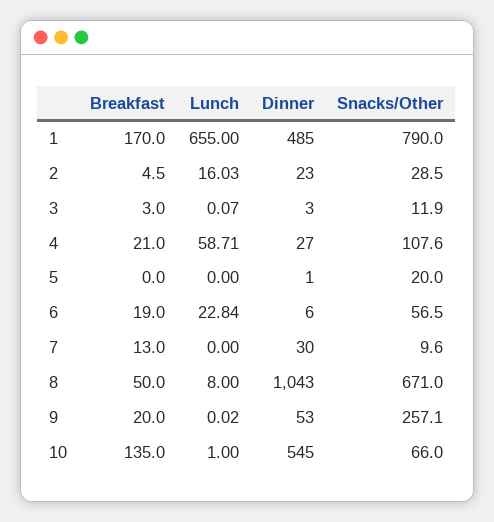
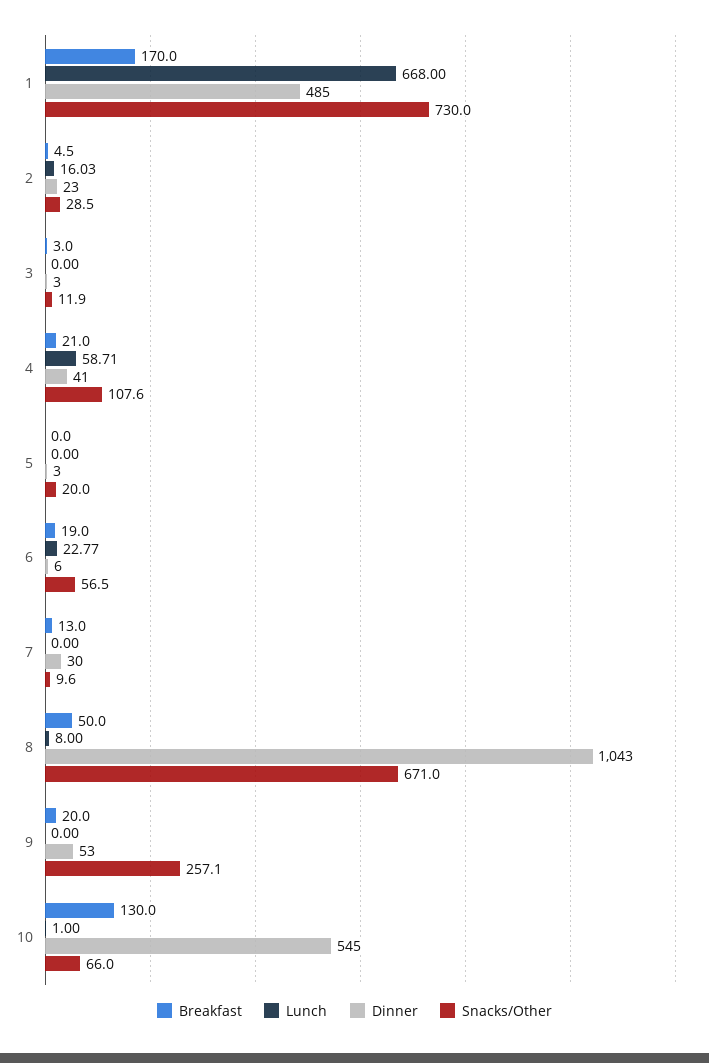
  {
    "Breakfast": {
      "1": 170,
      "2": 4.5,
      "3": 3,
      "4": 21,
      "5": 0,
      "6": 19,
      "7": 13,
      "8": 50,
      "9": 20,
-     "10": 135
+     "10": 130
    },
    "Lunch": {
-     "1": 655,
+     "1": 668,
      "2": 16.03,
-     "3": 0.07,
+     "3": 0,
      "4": 58.71,
      "5": 0,
-     "6": 22.84,
+     "6": 22.77,
      "7": 0,
      "8": 8,
-     "9": 0.02,
+     "9": 0,
      "10": 1
    },
    "Dinner": {
      "1": 485,
      "2": 23,
      "3": 3,
-     "4": 27,
+     "4": 41,
-     "5": 1,
+     "5": 3,
      "6": 6,
      "7": 30,
      "8": 1043,
      "9": 53,
      "10": 545
    },
    "Snacks/Other": {
-     "1": 790,
+     "1": 730,
      "2": 28.5,
      "3": 11.9,
      "4": 107.6,
      "5": 20,
      "6": 56.5,
      "7": 9.6,
      "8": 671,
      "9": 257.1,
      "10": 66
    }
  }

